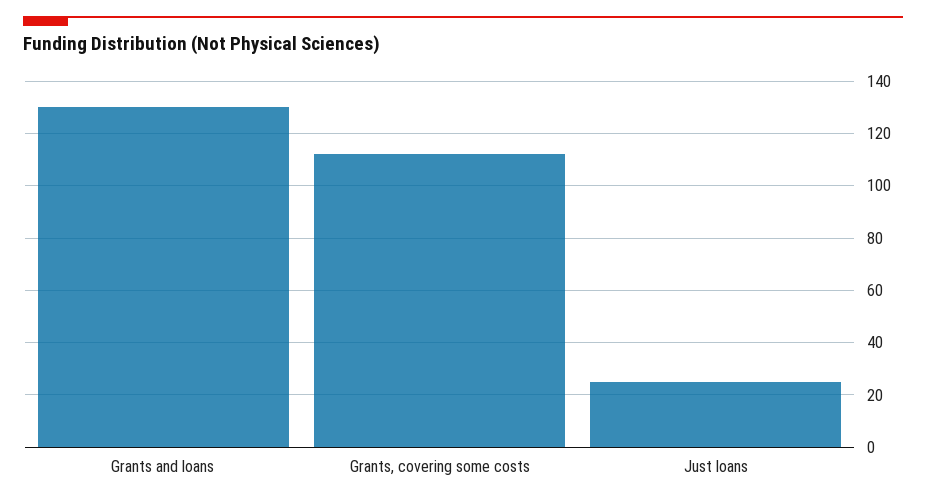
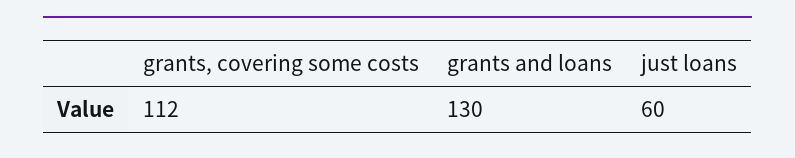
  {
    "Grants and loans": 130,
    "Grants, covering some costs": 112,
-   "Just loans": 25
+   "Just loans": 60
  }

